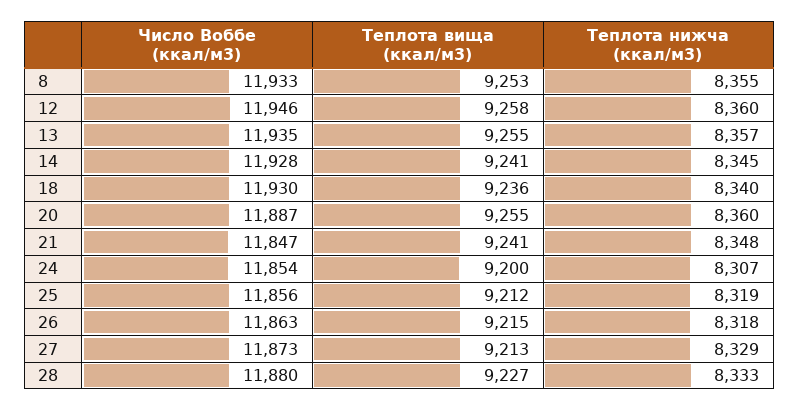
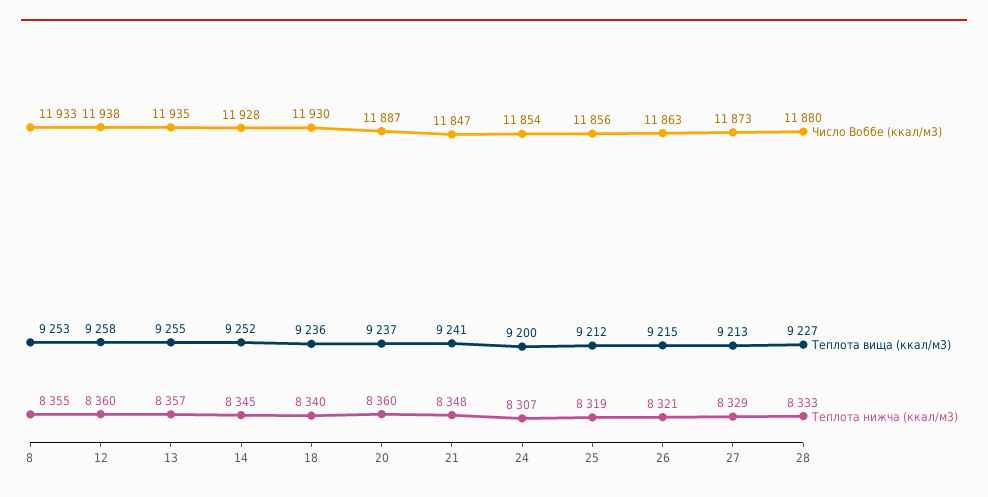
  {
    "Число Воббе (ккал/м3)": {
      "8": 11933,
-     "12": 11946,
+     "12": 11938,
      "13": 11935,
      "14": 11928,
      "18": 11930,
      "20": 11887,
      "21": 11847,
      "24": 11854,
      "25": 11856,
      "26": 11863,
      "27": 11873,
      "28": 11880
    },
    "Теплота вища (ккал/м3)": {
      "8": 9253,
      "12": 9258,
      "13": 9255,
-     "14": 9241,
+     "14": 9252,
      "18": 9236,
-     "20": 9255,
+     "20": 9237,
      "21": 9241,
      "24": 9200,
      "25": 9212,
      "26": 9215,
      "27": 9213,
      "28": 9227
    },
    "Теплота нижча (ккал/м3)": {
      "8": 8355,
      "12": 8360,
      "13": 8357,
      "14": 8345,
      "18": 8340,
      "20": 8360,
      "21": 8348,
      "24": 8307,
      "25": 8319,
-     "26": 8318,
+     "26": 8321,
      "27": 8329,
      "28": 8333
    }
  }

